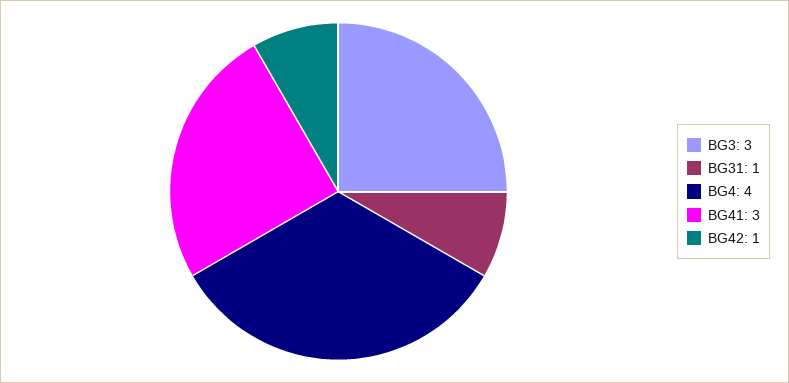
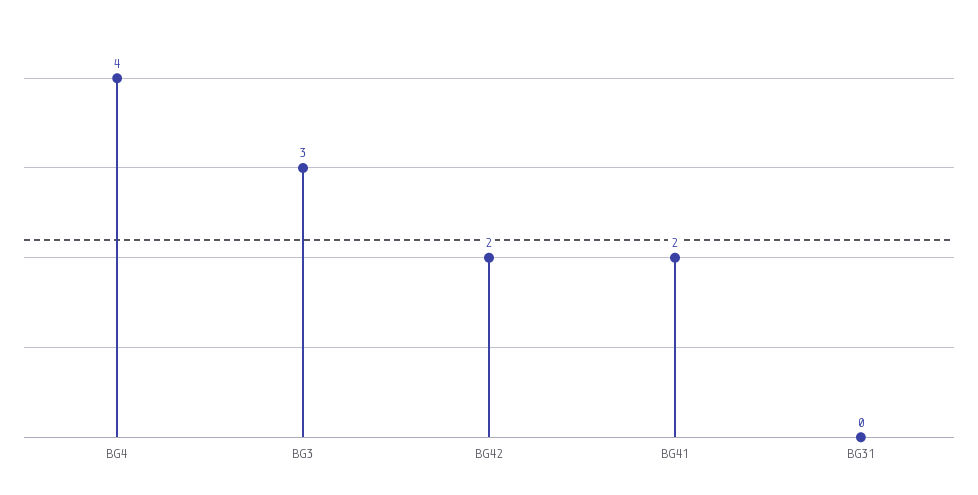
  {
    "BG3": 3,
-   "BG31": 1,
+   "BG31": 0,
    "BG4": 4,
-   "BG41": 3,
+   "BG41": 2,
-   "BG42": 1
+   "BG42": 2
  }

